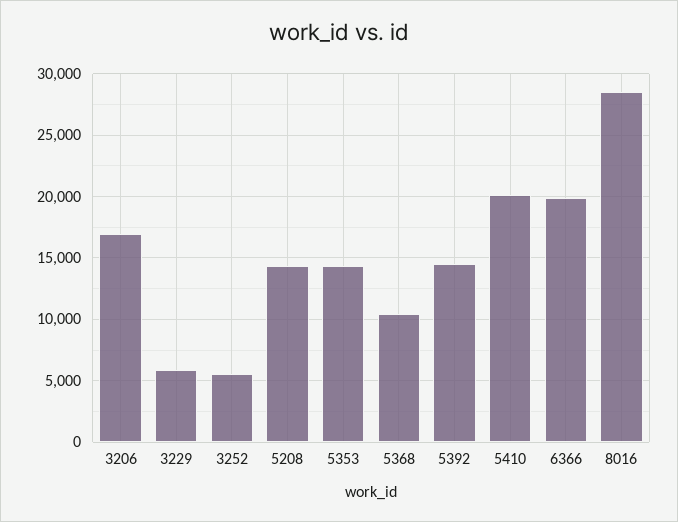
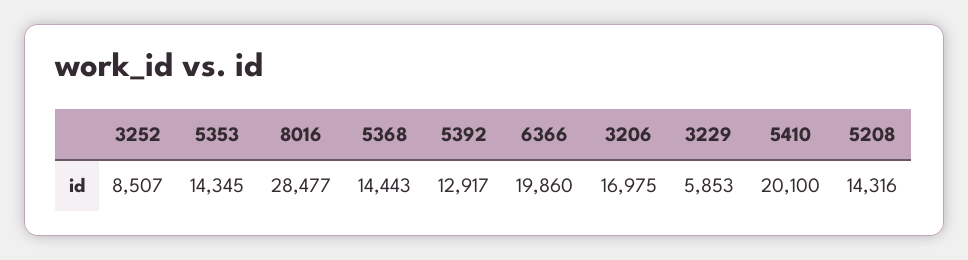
  {
    "3206": 16975,
    "3229": 5853,
-   "3252": 5500,
+   "3252": 8507,
    "5208": 14316,
    "5353": 14345,
-   "5368": 10500,
+   "5368": 14443,
-   "5392": 14500,
+   "5392": 12917,
    "5410": 20100,
    "6366": 19860,
    "8016": 28477
  }

